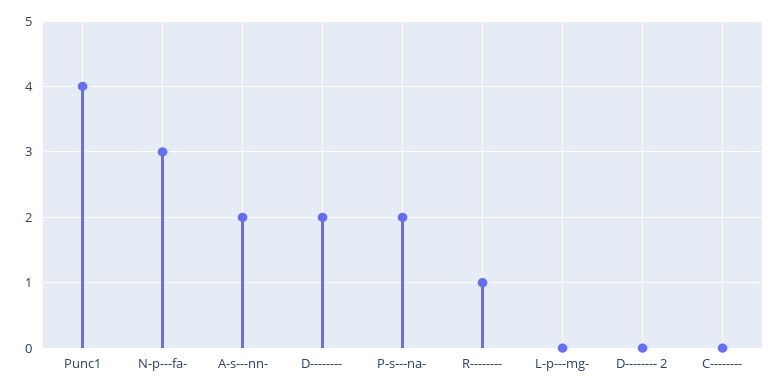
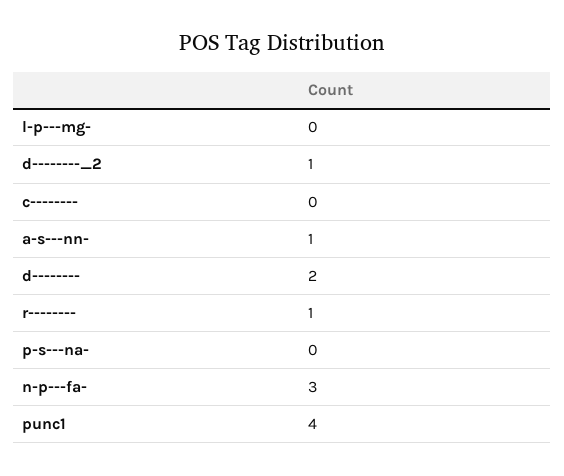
  {
    "Punc1": 4,
    "N-p---fa-": 3,
-   "A-s---nn-": 2,
+   "A-s---nn-": 1,
    "D--------": 2,
-   "P-s---na-": 2,
+   "P-s---na-": 0,
    "R--------": 1,
    "L-p---mg-": 0,
-   "D-------- 2": 0,
+   "D-------- 2": 1,
    "C--------": 0
  }

